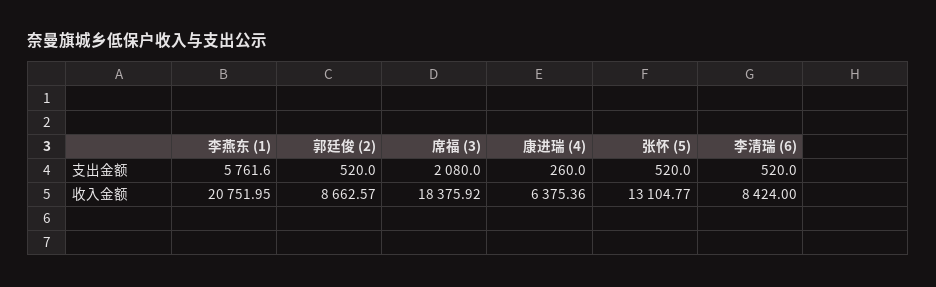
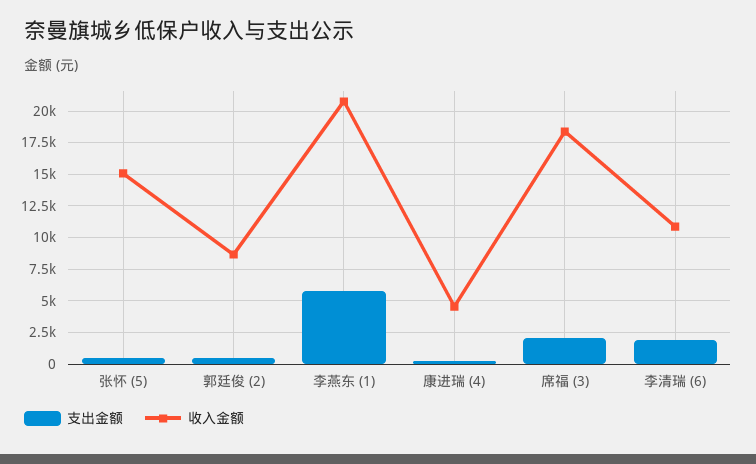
  {
    "支出金额": {
      "李燕东 (1)": 5761.6,
      "郭廷俊 (2)": 520,
      "席福 (3)": 2080,
      "康进瑞 (4)": 260,
      "张怀 (5)": 520,
-     "李清瑞 (6)": 520
+     "李清瑞 (6)": 2000
    },
    "收入金额": {
      "李燕东 (1)": 20751.95,
      "郭廷俊 (2)": 8662.57,
      "席福 (3)": 18375.92,
-     "康进瑞 (4)": 6375.36,
+     "康进瑞 (4)": 4500,
-     "张怀 (5)": 13104.77,
+     "张怀 (5)": 15000,
-     "李清瑞 (6)": 8424
+     "李清瑞 (6)": 11000
    }
  }

